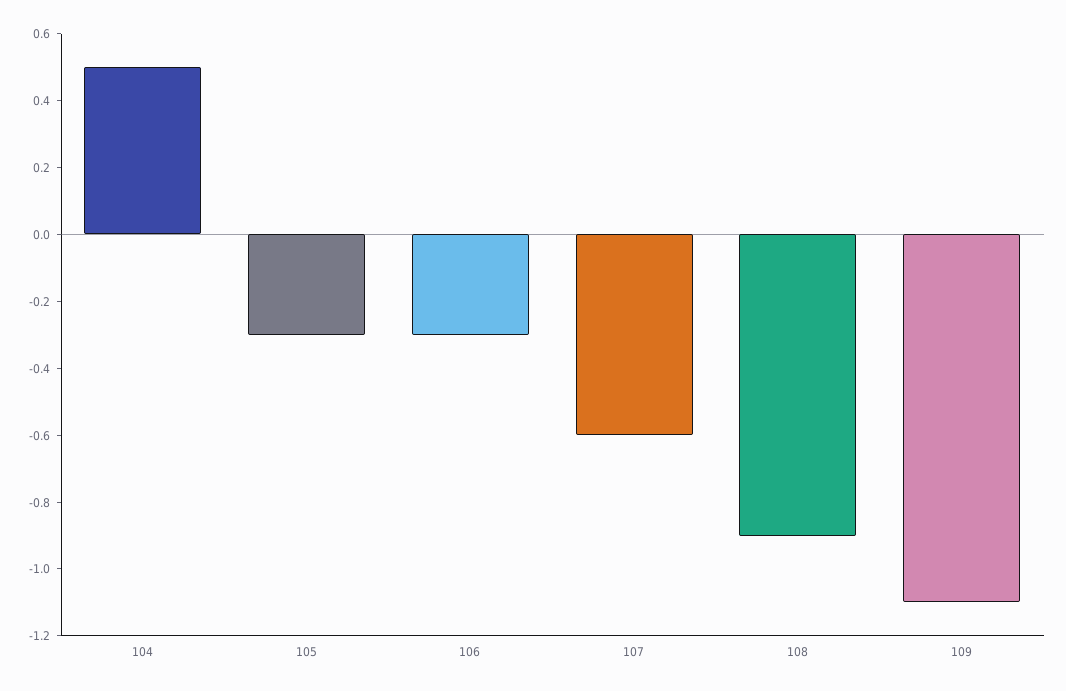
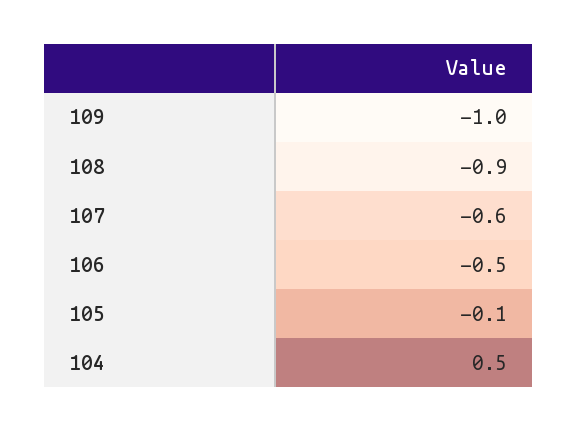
  {
    "104": 0.5,
-   "105": -0.3,
+   "105": -0.1,
-   "106": -0.3,
+   "106": -0.5,
    "107": -0.6,
    "108": -0.9,
-   "109": -1.1
+   "109": -1
  }

